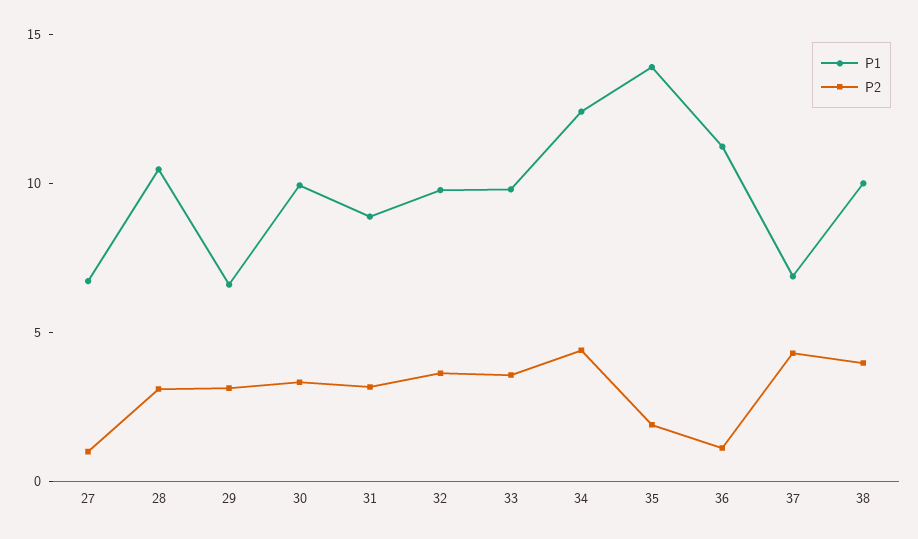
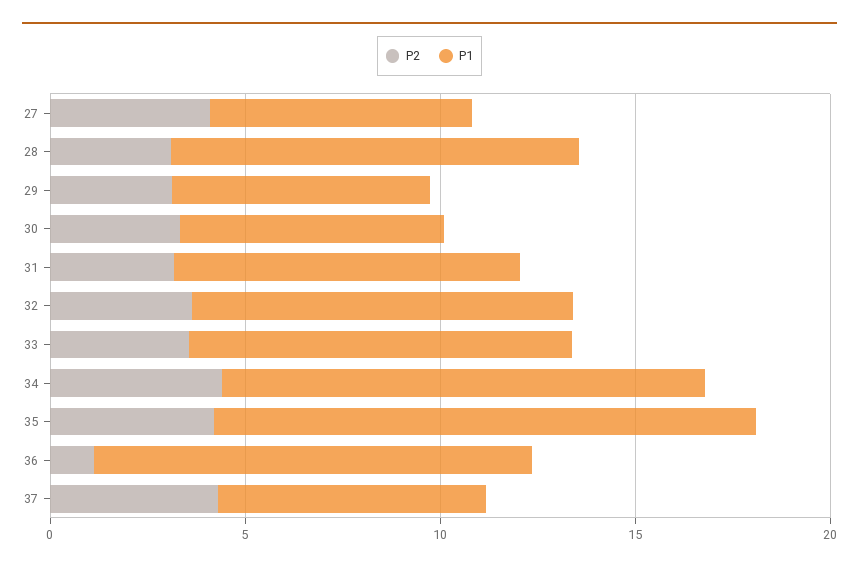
  {
    "P1": {
      "27": 7,
      "28": 10,
      "29": 7,
-     "30": 10,
+     "30": 7,
      "31": 9,
      "32": 10,
      "33": 10,
      "34": 12,
      "35": 14,
      "36": 11,
-     "37": 7,
+     "37": 7
-     "38": 10
    },
    "P2": {
-     "27": 1,
+     "27": 4,
      "28": 3,
      "29": 3,
      "30": 3,
      "31": 3,
      "32": 4,
      "33": 4,
      "34": 4,
-     "35": 2,
+     "35": 4,
      "36": 1,
-     "37": 4,
+     "37": 4
-     "38": 4
    }
  }

